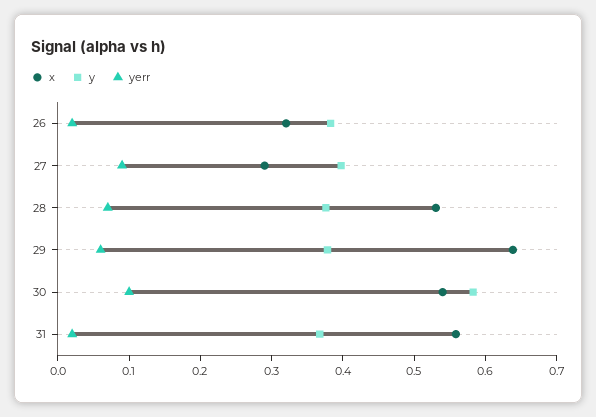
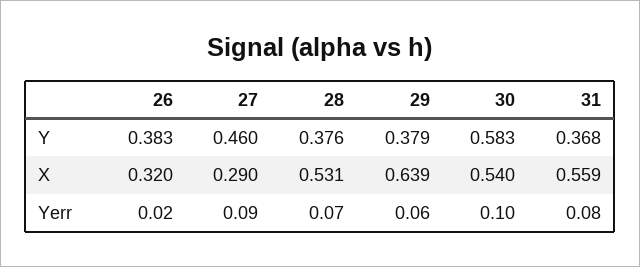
  {
    "x": {
      "26": 0.32,
      "27": 0.29,
      "28": 0.531,
      "29": 0.639,
      "30": 0.54,
      "31": 0.559
    },
    "y": {
      "26": 0.383,
-     "27": 0.4,
+     "27": 0.46,
      "28": 0.376,
      "29": 0.379,
      "30": 0.583,
      "31": 0.368
    },
    "yerr": {
      "26": 0.02,
      "27": 0.09,
      "28": 0.07,
      "29": 0.06,
      "30": 0.1,
-     "31": 0.02
+     "31": 0.08
    }
  }

